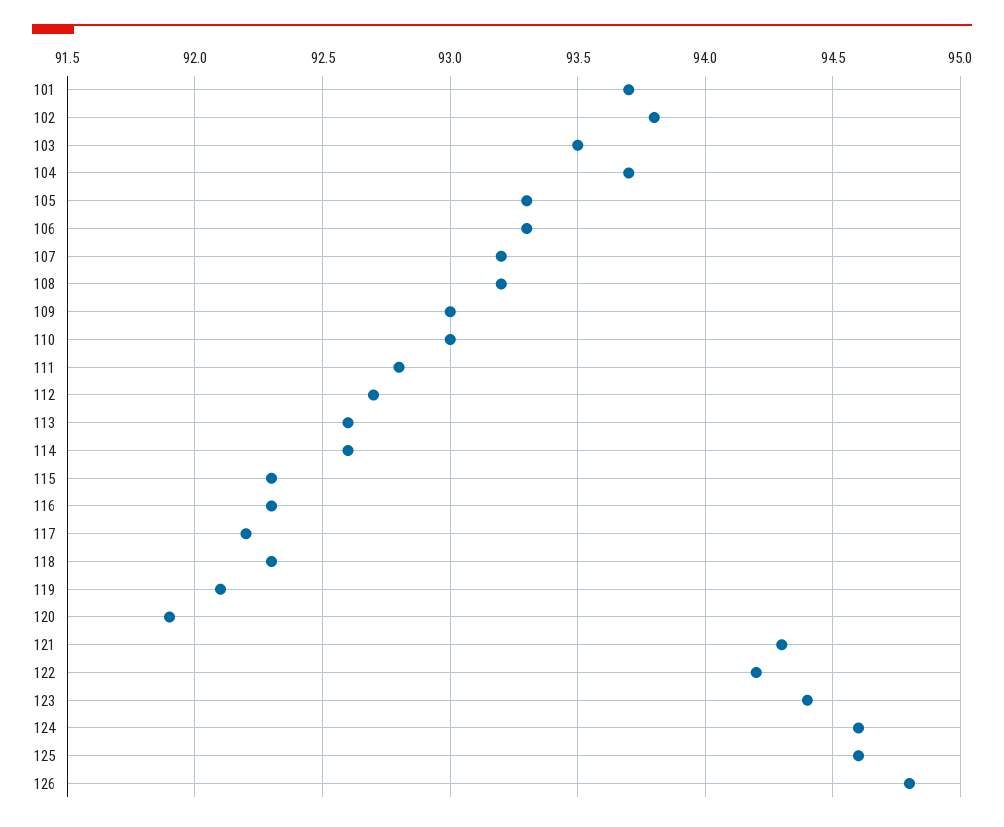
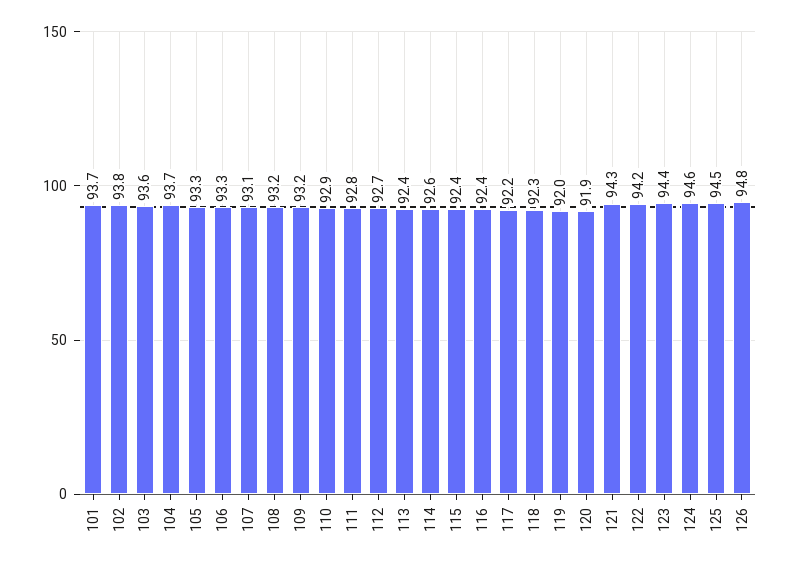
  {
    "101": 93.7,
    "102": 93.8,
-   "103": 93.5,
+   "103": 93.6,
    "104": 93.7,
    "105": 93.3,
    "106": 93.3,
-   "107": 93.2,
+   "107": 93.1,
    "108": 93.2,
-   "109": 93,
+   "109": 93.2,
-   "110": 93,
+   "110": 92.9,
    "111": 92.8,
    "112": 92.7,
-   "113": 92.6,
+   "113": 92.4,
    "114": 92.6,
-   "115": 92.3,
+   "115": 92.4,
-   "116": 92.3,
+   "116": 92.4,
    "117": 92.2,
    "118": 92.3,
-   "119": 92.1,
+   "119": 92,
    "120": 91.9,
    "121": 94.3,
    "122": 94.2,
    "123": 94.4,
    "124": 94.6,
-   "125": 94.6,
+   "125": 94.5,
    "126": 94.8
  }

